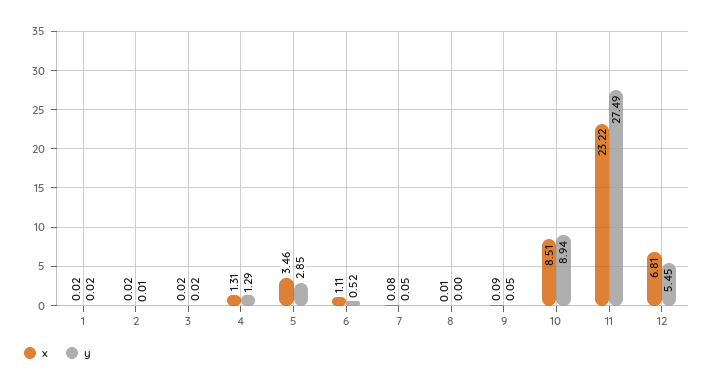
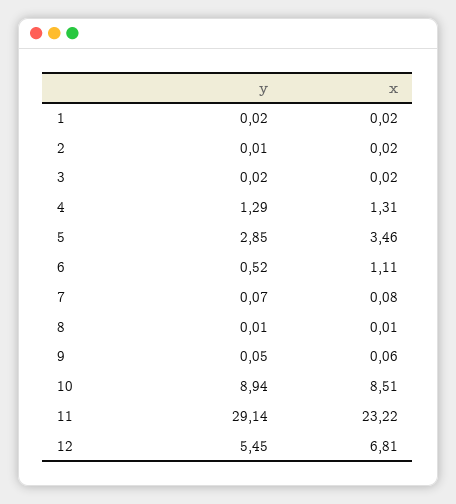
  {
    "x": {
      "1": 0.02,
      "2": 0.02,
      "3": 0.02,
      "4": 1.31,
      "5": 3.46,
      "6": 1.11,
      "7": 0.08,
      "8": 0.01,
-     "9": 0.09,
+     "9": 0.06,
      "10": 8.51,
      "11": 23.22,
      "12": 6.81
    },
    "y": {
      "1": 0.02,
      "2": 0.01,
      "3": 0.02,
      "4": 1.29,
      "5": 2.85,
      "6": 0.52,
-     "7": 0.05,
+     "7": 0.07,
-     "8": 0,
+     "8": 0.01,
      "9": 0.05,
      "10": 8.94,
-     "11": 27.49,
+     "11": 29.14,
      "12": 5.45
    }
  }

